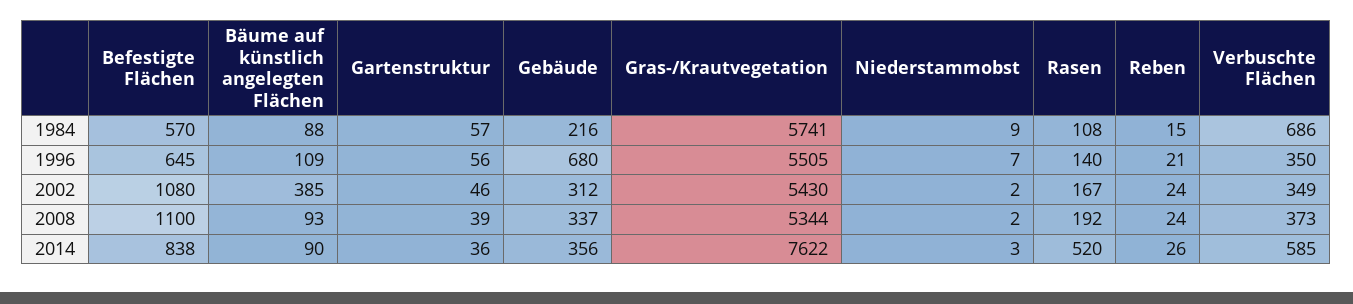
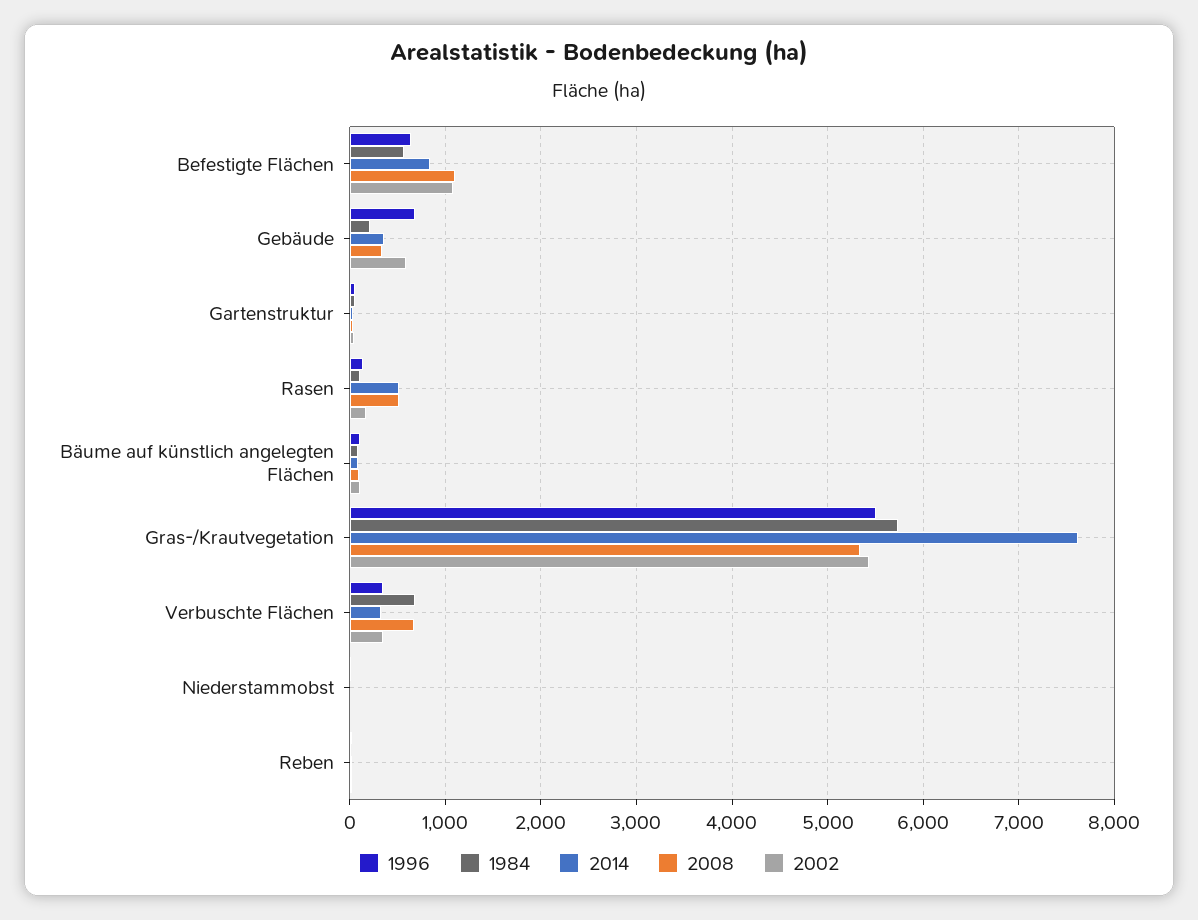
  {
    "1984": {
      "Befestigte Flächen": 570,
      "Bäume auf künstlich angelegten Flächen": 88,
      "Gartenstruktur": 57,
      "Gebäude": 216,
      "Gras-/Krautvegetation": 5741,
      "Niederstammobst": 9,
      "Rasen": 108,
      "Reben": 15,
      "Verbuschte Flächen": 686
    },
    "1996": {
      "Befestigte Flächen": 645,
      "Bäume auf künstlich angelegten Flächen": 109,
      "Gartenstruktur": 56,
      "Gebäude": 680,
      "Gras-/Krautvegetation": 5505,
      "Niederstammobst": 7,
      "Rasen": 140,
      "Reben": 21,
      "Verbuschte Flächen": 350
    },
    "2002": {
      "Befestigte Flächen": 1080,
-     "Bäume auf künstlich angelegten Flächen": 385,
+     "Bäume auf künstlich angelegten Flächen": 100,
      "Gartenstruktur": 46,
-     "Gebäude": 312,
+     "Gebäude": 600,
      "Gras-/Krautvegetation": 5430,
      "Niederstammobst": 2,
      "Rasen": 167,
      "Reben": 24,
      "Verbuschte Flächen": 349
    },
    "2008": {
      "Befestigte Flächen": 1100,
      "Bäume auf künstlich angelegten Flächen": 93,
      "Gartenstruktur": 39,
      "Gebäude": 337,
      "Gras-/Krautvegetation": 5344,
      "Niederstammobst": 2,
-     "Rasen": 192,
+     "Rasen": 500,
      "Reben": 24,
-     "Verbuschte Flächen": 373
+     "Verbuschte Flächen": 700
    },
    "2014": {
      "Befestigte Flächen": 838,
      "Bäume auf künstlich angelegten Flächen": 90,
      "Gartenstruktur": 36,
      "Gebäude": 356,
      "Gras-/Krautvegetation": 7622,
      "Niederstammobst": 3,
      "Rasen": 520,
      "Reben": 26,
-     "Verbuschte Flächen": 585
+     "Verbuschte Flächen": 300
    }
  }

